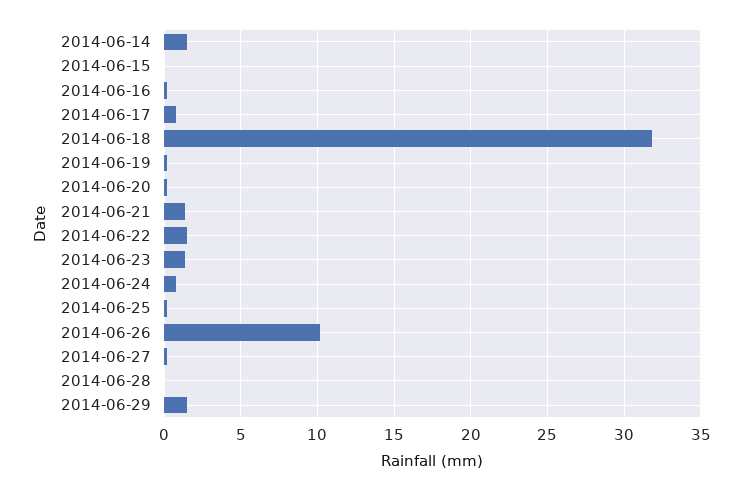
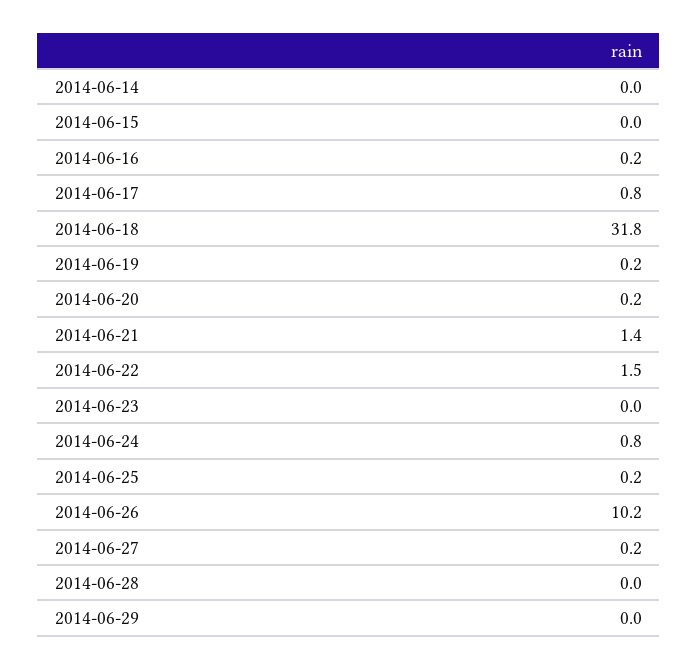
  {
-   "2014-06-14": 1.5,
+   "2014-06-14": 0,
    "2014-06-15": 0,
    "2014-06-16": 0.2,
    "2014-06-17": 0.8,
    "2014-06-18": 31.8,
    "2014-06-19": 0.2,
    "2014-06-20": 0.2,
    "2014-06-21": 1.4,
    "2014-06-22": 1.5,
-   "2014-06-23": 1.5,
+   "2014-06-23": 0,
    "2014-06-24": 0.8,
    "2014-06-25": 0.2,
    "2014-06-26": 10.2,
    "2014-06-27": 0.2,
    "2014-06-28": 0,
-   "2014-06-29": 1.5
+   "2014-06-29": 0
  }

